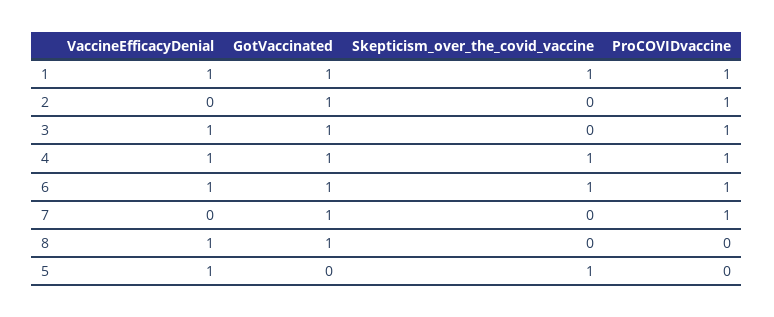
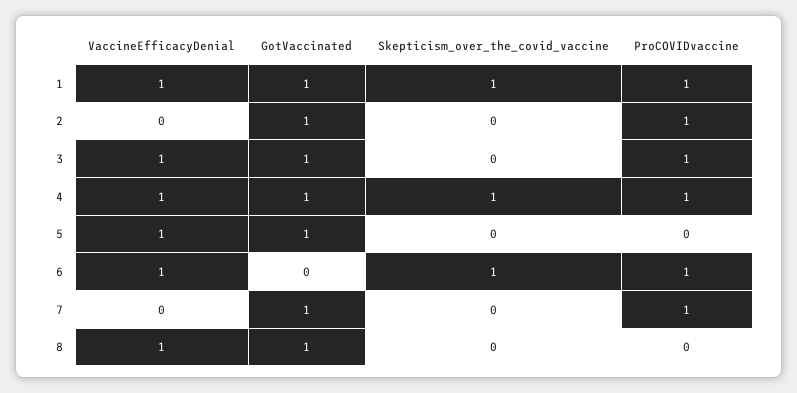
  {
    "VaccineEfficacyDenial": {
      "1": 1,
      "2": 0,
      "3": 1,
      "4": 1,
      "6": 1,
      "7": 0,
      "8": 1,
      "5": 1
    },
    "GotVaccinated": {
      "1": 1,
      "2": 1,
      "3": 1,
      "4": 1,
-     "6": 1,
+     "6": 0,
      "7": 1,
      "8": 1,
-     "5": 0
+     "5": 1
    },
    "Skepticism_over_the_covid_vaccine": {
      "1": 1,
      "2": 0,
      "3": 0,
      "4": 1,
      "6": 1,
      "7": 0,
      "8": 0,
-     "5": 1
+     "5": 0
    },
    "ProCOVIDvaccine": {
      "1": 1,
      "2": 1,
      "3": 1,
      "4": 1,
      "6": 1,
      "7": 1,
      "8": 0,
      "5": 0
    }
  }

